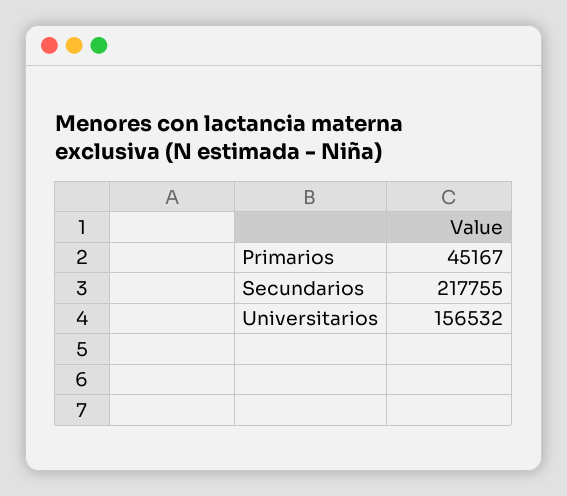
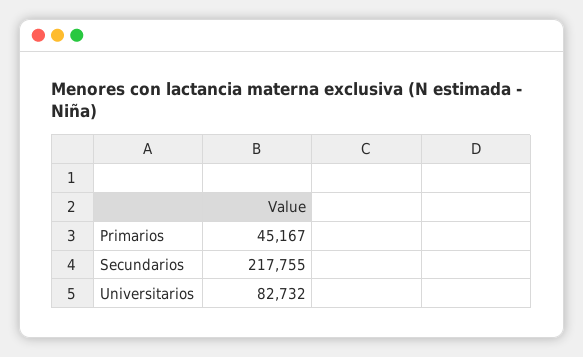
  {
    "Primarios": 45167,
    "Secundarios": 217755,
-   "Universitarios": 156532
+   "Universitarios": 82732
  }

